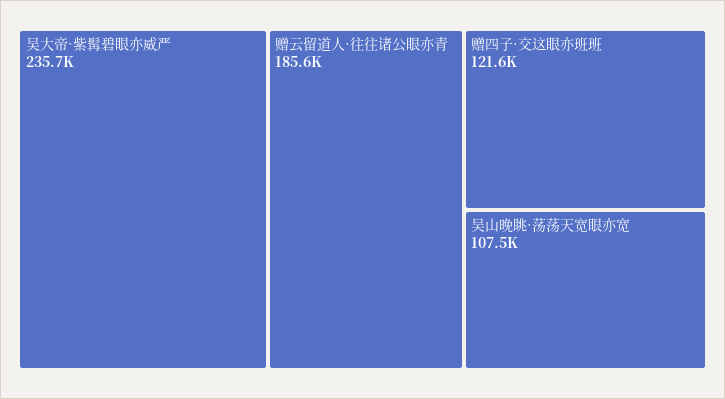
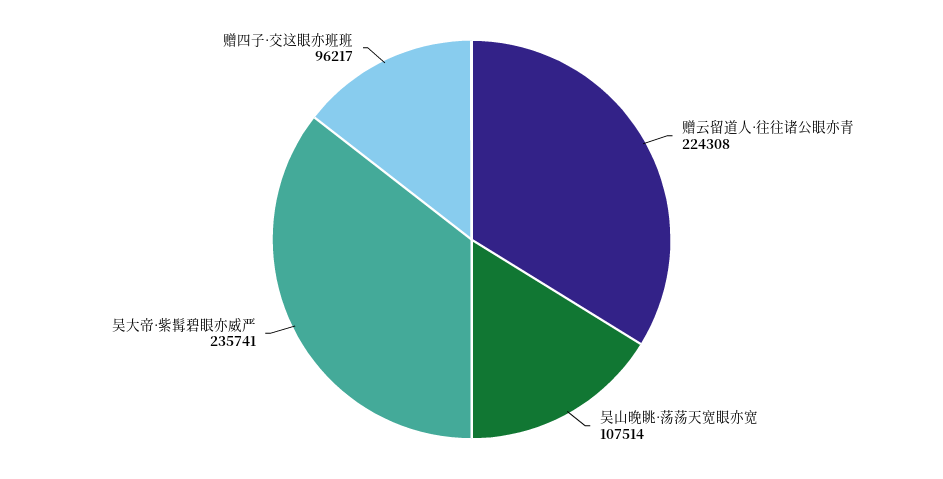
  {
    "吴大帝·紫髯碧眼亦威严": 235741,
-   "赠云留道人·往往诸公眼亦青": 185600,
+   "赠云留道人·往往诸公眼亦青": 224308,
-   "赠四子·交这眼亦班班": 121600,
+   "赠四子·交这眼亦班班": 96217,
    "吴山晚眺·荡荡天宽眼亦宽": 107514
  }

